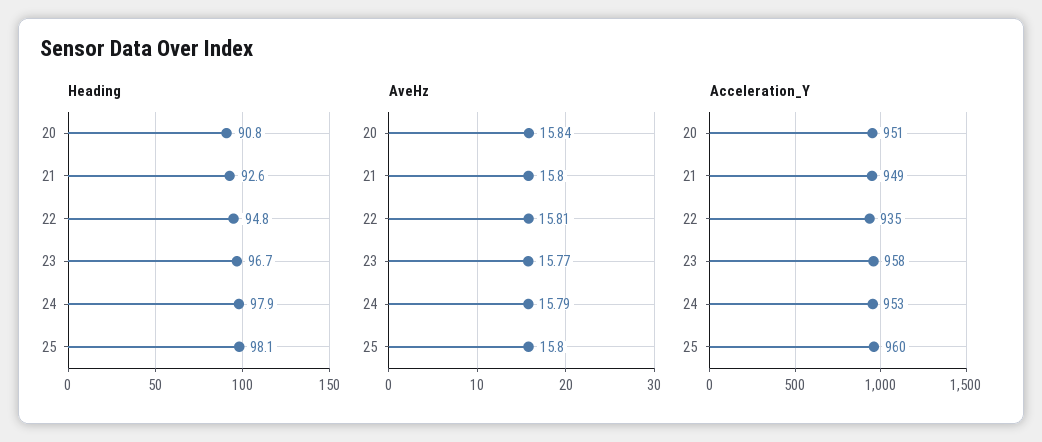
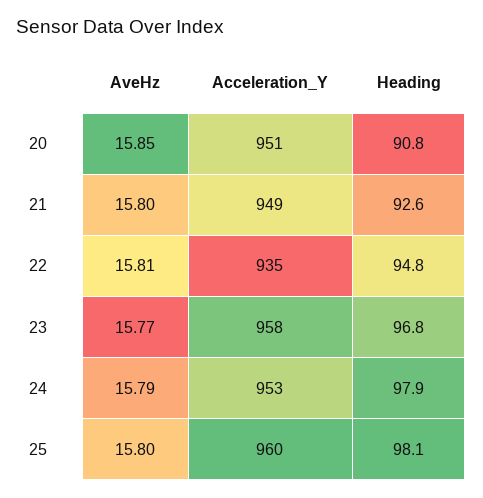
  {
    "Heading": {
      "20": 90.8,
      "21": 92.6,
      "22": 94.8,
-     "23": 96.7,
+     "23": 96.8,
      "24": 97.9,
      "25": 98.1
    },
    "AveHz": {
-     "20": 15.84,
+     "20": 15.85,
      "21": 15.8,
      "22": 15.81,
      "23": 15.77,
      "24": 15.79,
      "25": 15.8
    },
    "Acceleration_Y": {
      "20": 951,
      "21": 949,
      "22": 935,
      "23": 958,
      "24": 953,
      "25": 960
    }
  }

